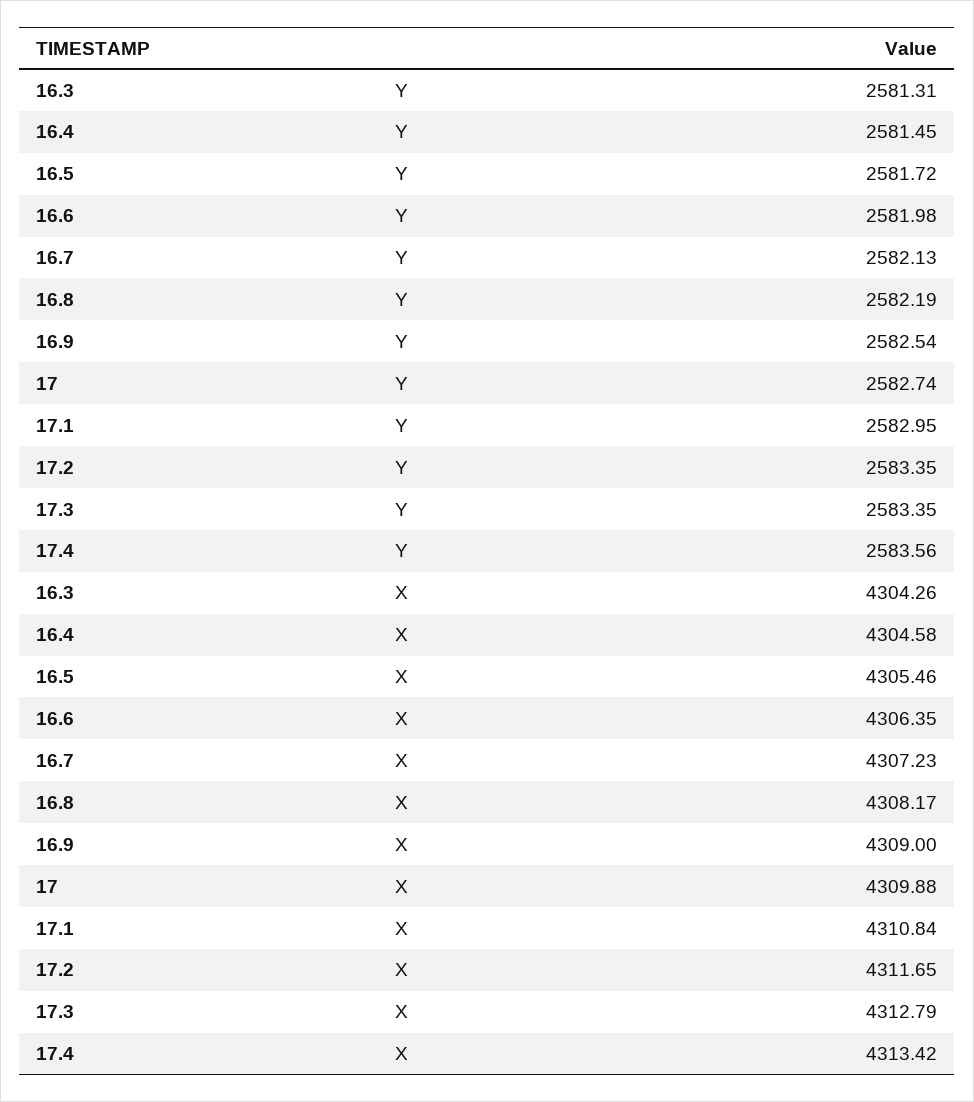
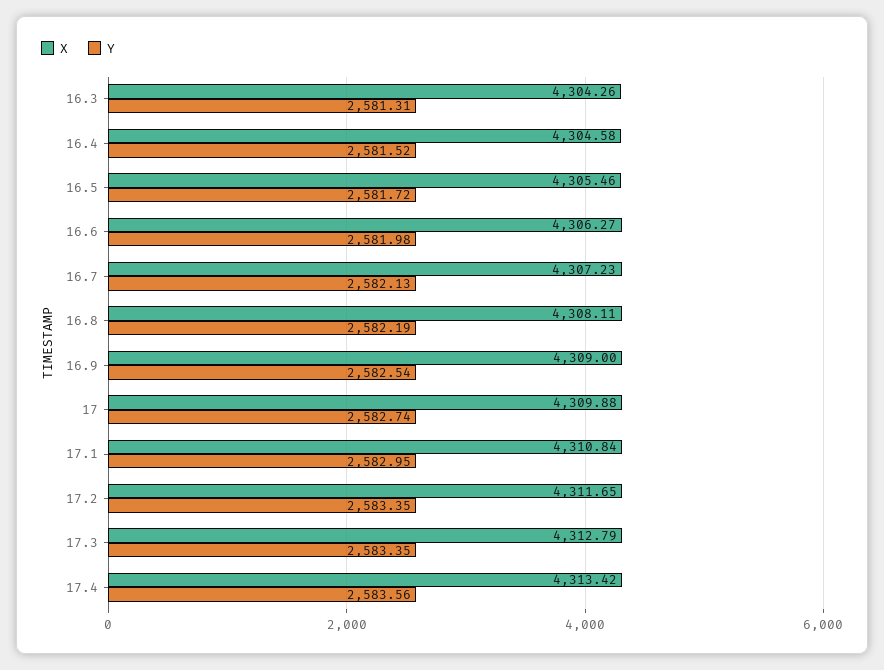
  {
    "Y": {
      "16.3": 2581.31,
-     "16.4": 2581.45,
+     "16.4": 2581.52,
      "16.5": 2581.72,
      "16.6": 2581.98,
      "16.7": 2582.13,
      "16.8": 2582.19,
      "16.9": 2582.54,
      "17": 2582.74,
      "17.1": 2582.95,
      "17.2": 2583.35,
      "17.3": 2583.35,
      "17.4": 2583.56
    },
    "X": {
      "16.3": 4304.26,
      "16.4": 4304.58,
      "16.5": 4305.46,
-     "16.6": 4306.35,
+     "16.6": 4306.27,
      "16.7": 4307.23,
-     "16.8": 4308.17,
+     "16.8": 4308.11,
      "16.9": 4309,
      "17": 4309.88,
      "17.1": 4310.84,
      "17.2": 4311.65,
      "17.3": 4312.79,
      "17.4": 4313.42
    }
  }

